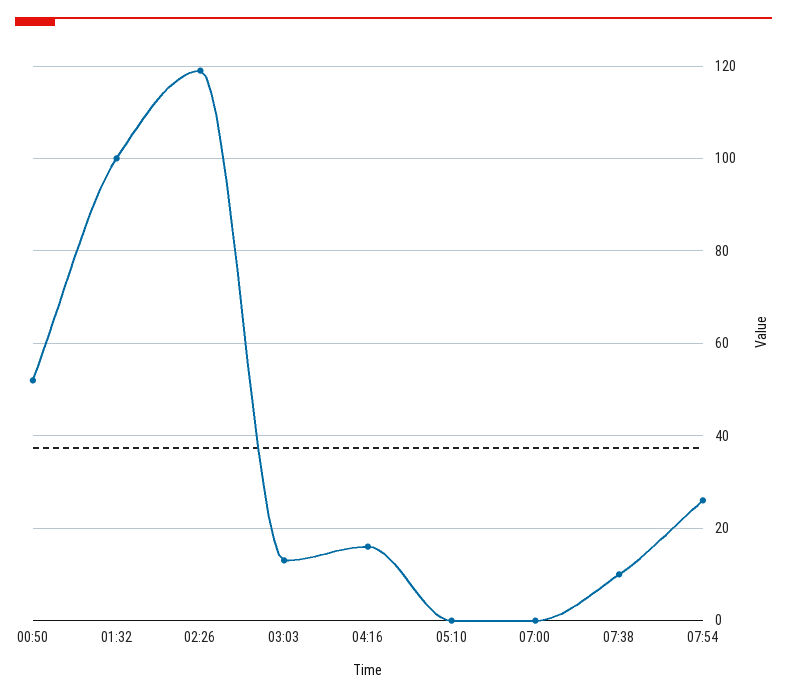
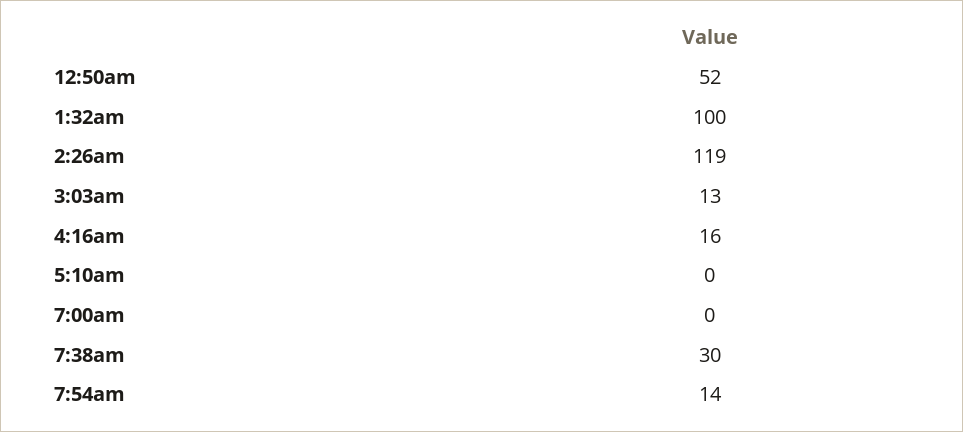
  {
    "00:50": 52,
    "01:32": 100,
    "02:26": 119,
    "03:03": 13,
    "04:16": 16,
    "05:10": 0,
    "07:00": 0,
-   "07:38": 10,
+   "07:38": 30,
-   "07:54": 25
+   "07:54": 14
  }

